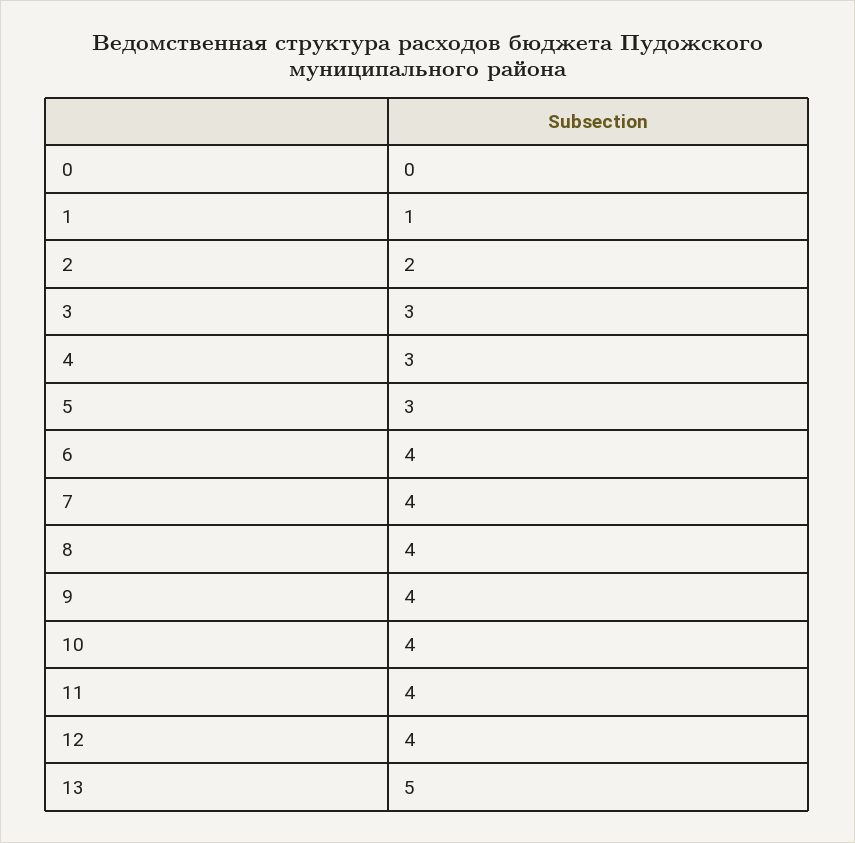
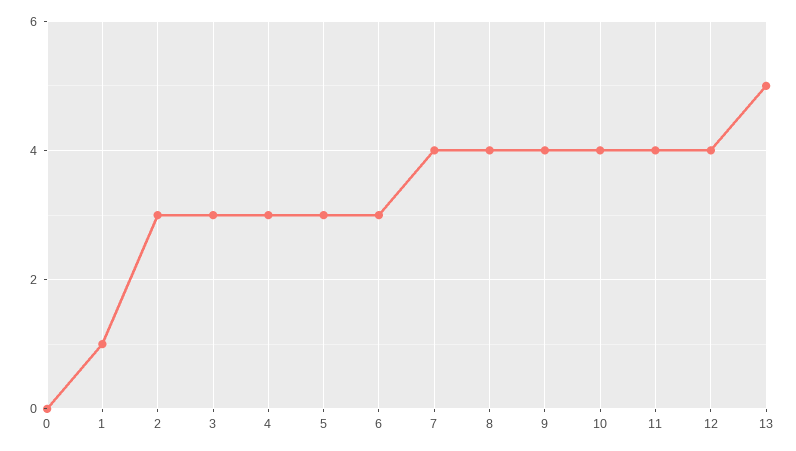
  {
    "0": 0,
    "1": 1,
-   "2": 2,
+   "2": 3,
    "3": 3,
    "4": 3,
    "5": 3,
-   "6": 4,
+   "6": 3,
    "7": 4,
    "8": 4,
    "9": 4,
    "10": 4,
    "11": 4,
    "12": 4,
    "13": 5
  }

